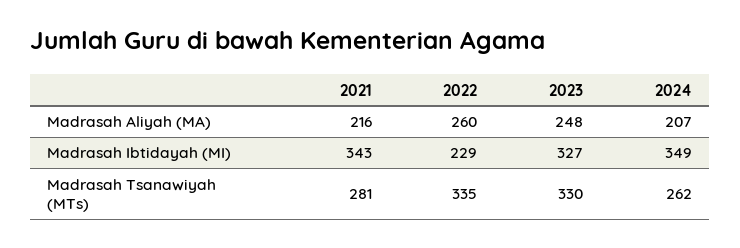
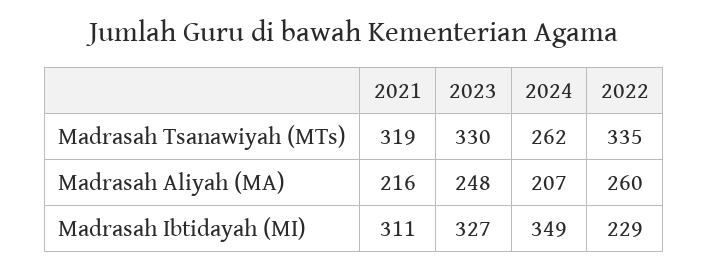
  {
    "2021": {
      "Madrasah Aliyah (MA)": 216,
-     "Madrasah Ibtidayah (MI)": 343,
+     "Madrasah Ibtidayah (MI)": 311,
-     "Madrasah Tsanawiyah (MTs)": 281
+     "Madrasah Tsanawiyah (MTs)": 319
    },
    "2022": {
      "Madrasah Aliyah (MA)": 260,
      "Madrasah Ibtidayah (MI)": 229,
      "Madrasah Tsanawiyah (MTs)": 335
    },
    "2023": {
      "Madrasah Aliyah (MA)": 248,
      "Madrasah Ibtidayah (MI)": 327,
      "Madrasah Tsanawiyah (MTs)": 330
    },
    "2024": {
      "Madrasah Aliyah (MA)": 207,
      "Madrasah Ibtidayah (MI)": 349,
      "Madrasah Tsanawiyah (MTs)": 262
    }
  }

